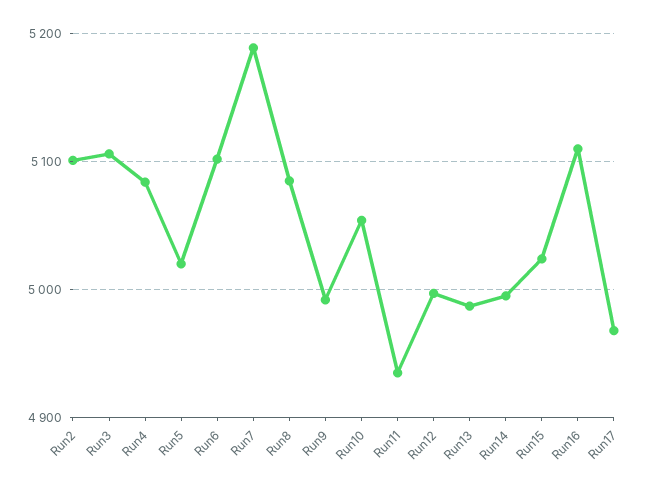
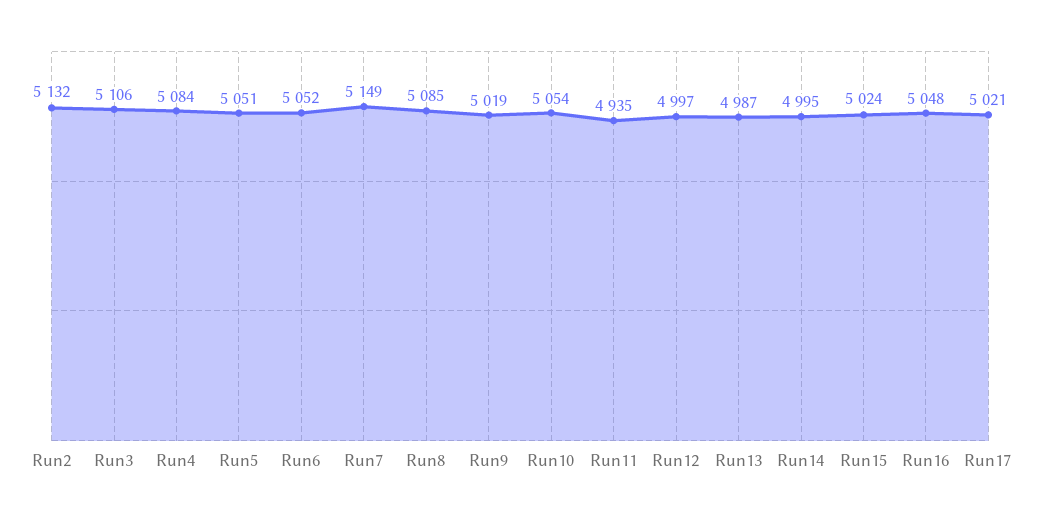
  {
-   "Run2": 5100,
+   "Run2": 5132,
    "Run3": 5106,
    "Run4": 5084,
-   "Run5": 5020,
+   "Run5": 5051,
-   "Run6": 5100,
+   "Run6": 5052,
-   "Run7": 5190,
+   "Run7": 5149,
    "Run8": 5085,
-   "Run9": 4990,
+   "Run9": 5019,
    "Run10": 5054,
    "Run11": 4935,
    "Run12": 4997,
    "Run13": 4987,
    "Run14": 4995,
    "Run15": 5024,
-   "Run16": 5110,
+   "Run16": 5048,
-   "Run17": 4970
+   "Run17": 5021
  }

